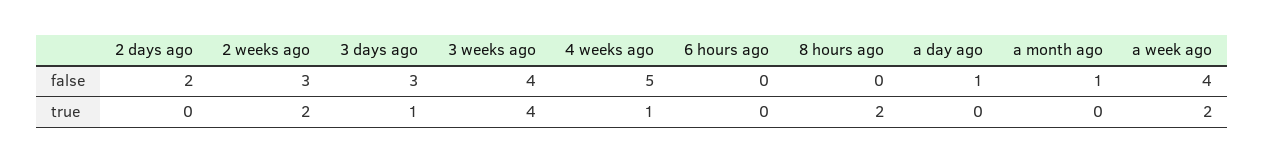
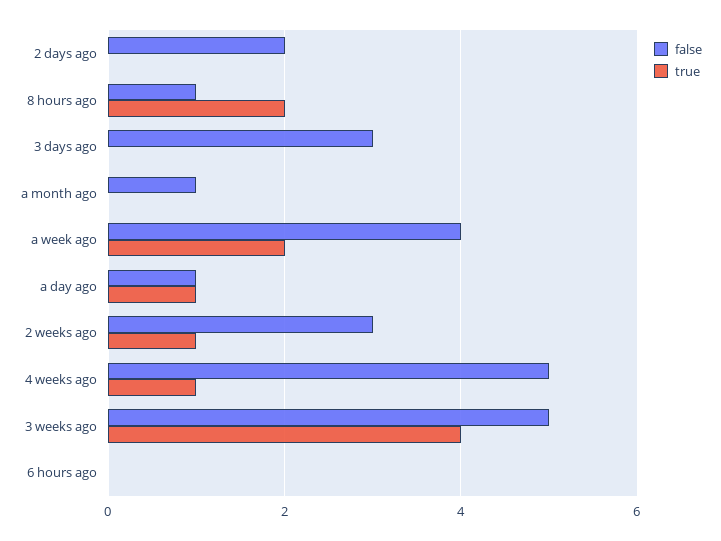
  {
    "false": {
      "2 days ago": 2,
      "2 weeks ago": 3,
      "3 days ago": 3,
-     "3 weeks ago": 4,
+     "3 weeks ago": 5,
      "4 weeks ago": 5,
      "6 hours ago": 0,
-     "8 hours ago": 0,
+     "8 hours ago": 1,
      "a day ago": 1,
      "a month ago": 1,
      "a week ago": 4
    },
    "true": {
      "2 days ago": 0,
-     "2 weeks ago": 2,
+     "2 weeks ago": 1,
-     "3 days ago": 1,
+     "3 days ago": 0,
      "3 weeks ago": 4,
      "4 weeks ago": 1,
      "6 hours ago": 0,
      "8 hours ago": 2,
-     "a day ago": 0,
+     "a day ago": 1,
      "a month ago": 0,
      "a week ago": 2
    }
  }

